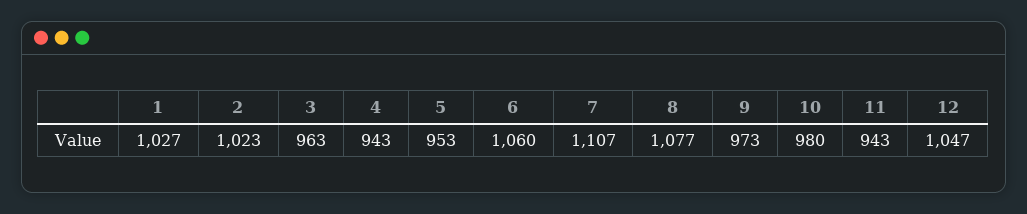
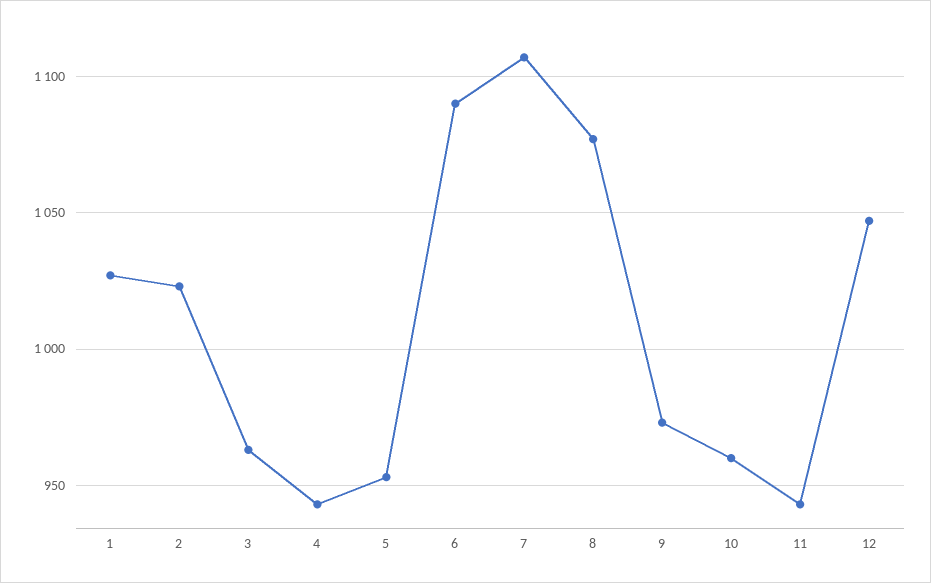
  {
    "1": 1027,
    "2": 1023,
    "3": 963,
    "4": 943,
    "5": 953,
-   "6": 1060,
+   "6": 1090,
    "7": 1107,
    "8": 1077,
    "9": 973,
-   "10": 980,
+   "10": 960,
    "11": 943,
    "12": 1047
  }

